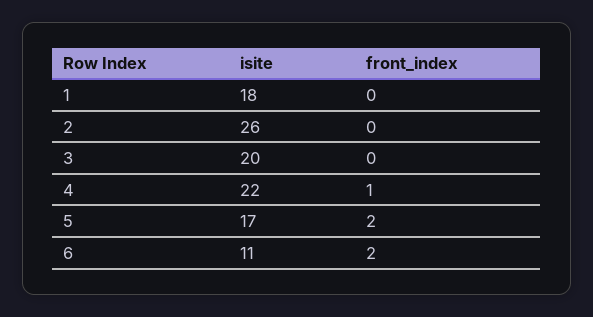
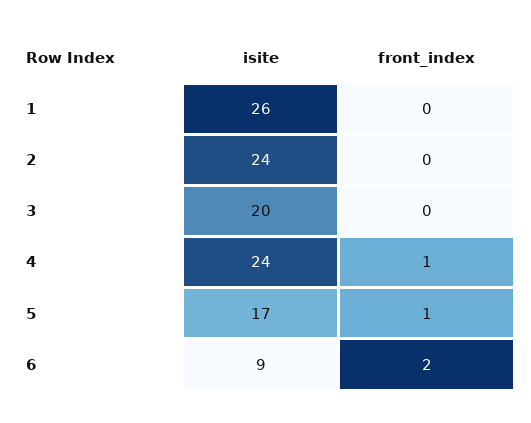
  {
    "isite": {
-     "1": 18,
+     "1": 26,
-     "2": 26,
+     "2": 24,
      "3": 20,
-     "4": 22,
+     "4": 24,
      "5": 17,
-     "6": 11
+     "6": 9
    },
    "front_index": {
      "1": 0,
      "2": 0,
      "3": 0,
      "4": 1,
-     "5": 2,
+     "5": 1,
      "6": 2
    }
  }

